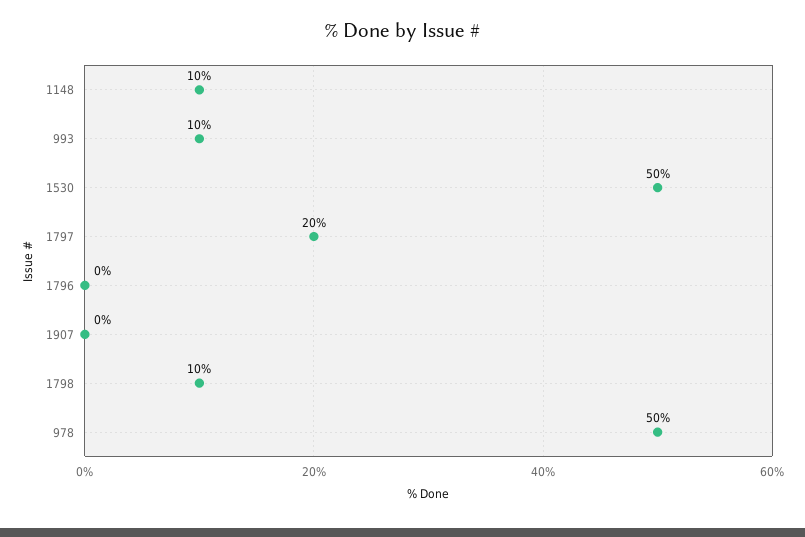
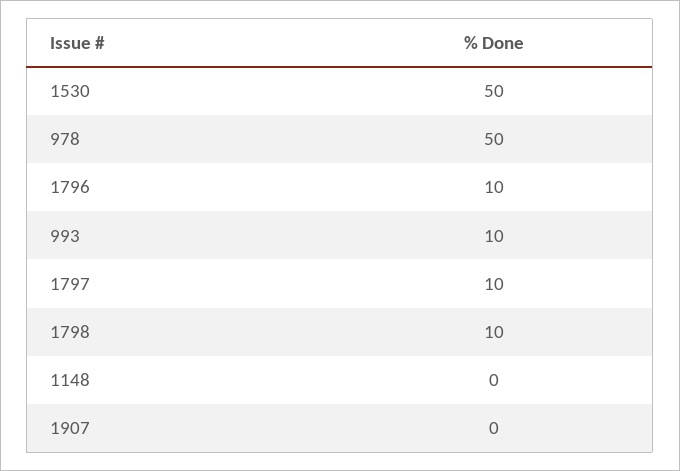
  {
-   "1148": 10,
+   "1148": 0,
    "993": 10,
    "1530": 50,
-   "1797": 20,
+   "1797": 10,
-   "1796": 0,
+   "1796": 10,
    "1907": 0,
    "1798": 10,
    "978": 50
  }

